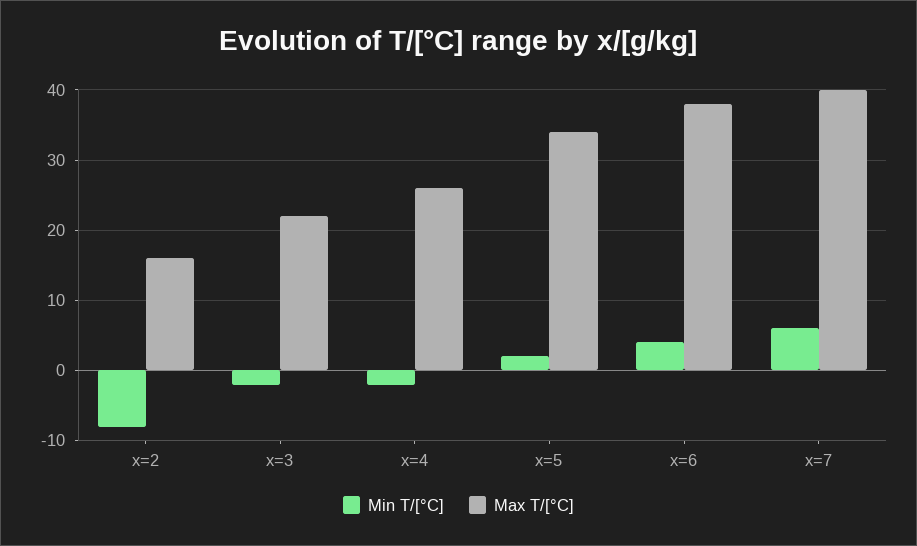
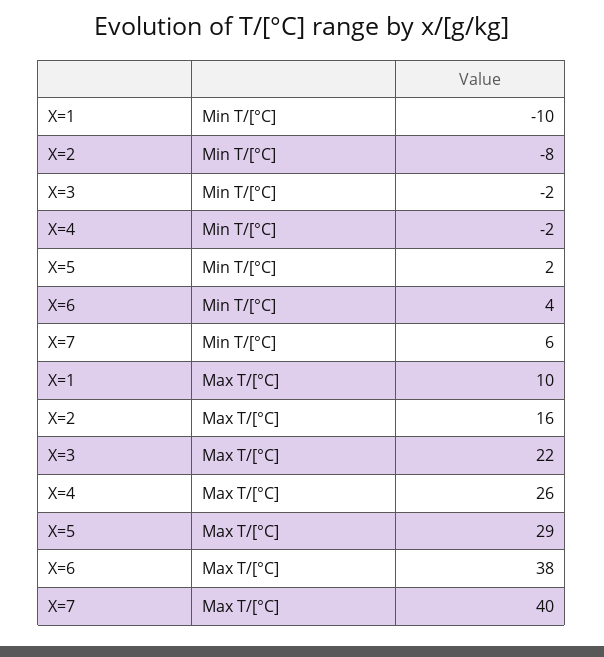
  {
    "Min T/[°C]": {
      "x=2": -8,
      "x=3": -2,
      "x=4": -2,
      "x=5": 2,
      "x=6": 4,
-     "x=7": 6
+     "x=7": 6,
+     "X=1": -10
    },
    "Max T/[°C]": {
      "x=2": 16,
      "x=3": 22,
      "x=4": 26,
-     "x=5": 34,
+     "x=5": 29,
      "x=6": 38,
-     "x=7": 40
+     "x=7": 40,
+     "X=1": 10
    }
  }

